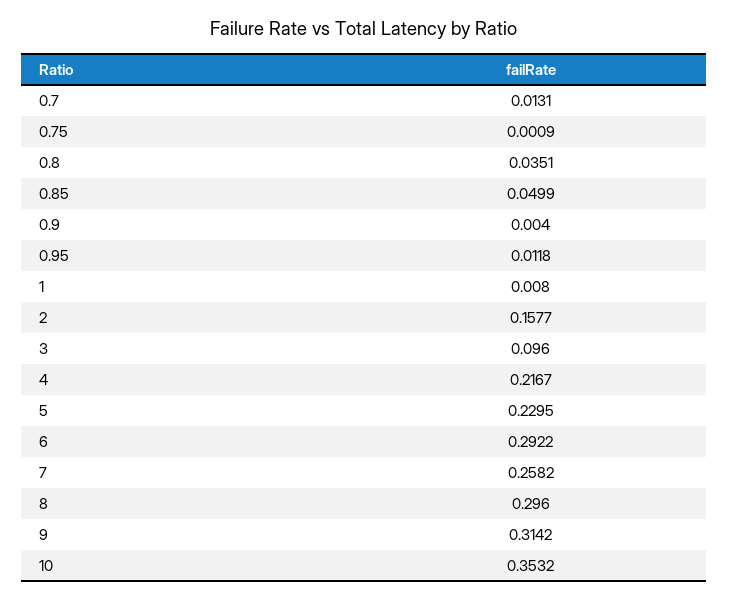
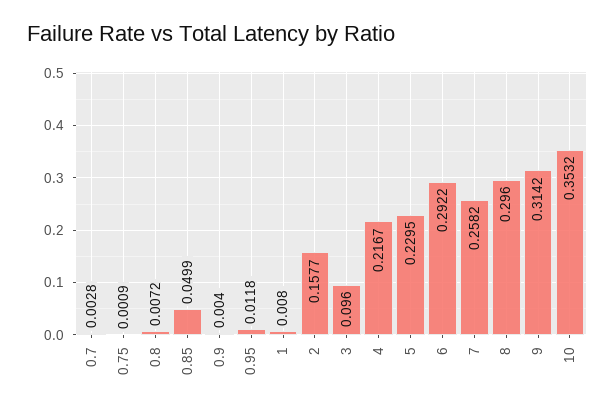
  {
-   "0.7": 0.0131,
+   "0.7": 0.0028,
    "0.75": 0.0009,
-   "0.8": 0.0351,
+   "0.8": 0.0072,
    "0.85": 0.0499,
    "0.9": 0.004,
    "0.95": 0.0118,
    "1": 0.008,
    "2": 0.1577,
    "3": 0.096,
    "4": 0.2167,
    "5": 0.2295,
    "6": 0.2922,
    "7": 0.2582,
    "8": 0.296,
    "9": 0.3142,
    "10": 0.3532
  }

